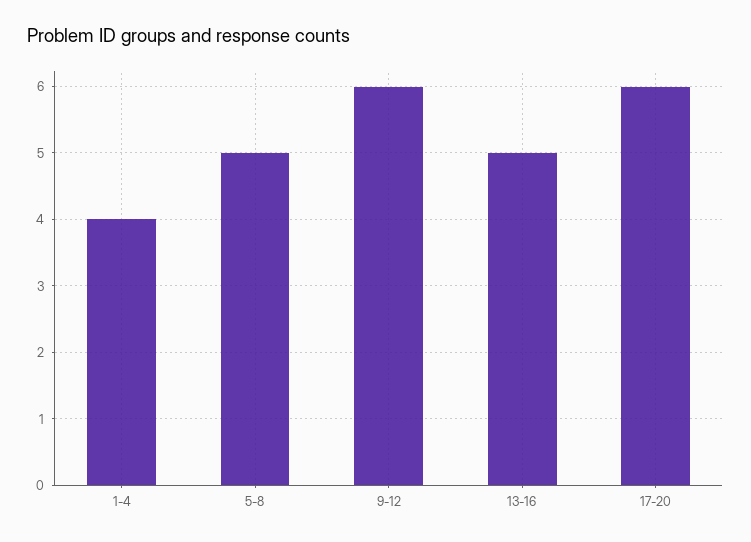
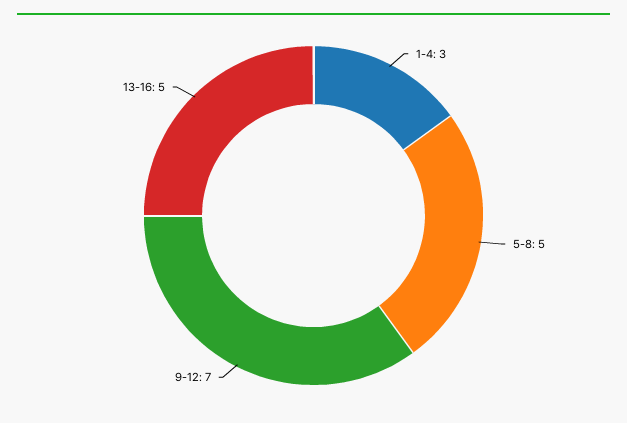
  {
-   "1-4": 4,
+   "1-4": 3,
    "5-8": 5,
-   "9-12": 6,
+   "9-12": 7,
-   "13-16": 5,
+   "13-16": 5
-   "17-20": 6
  }

